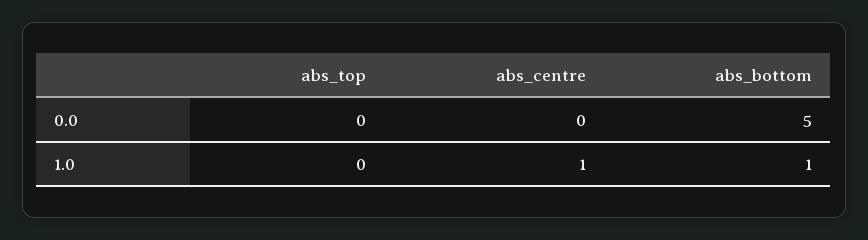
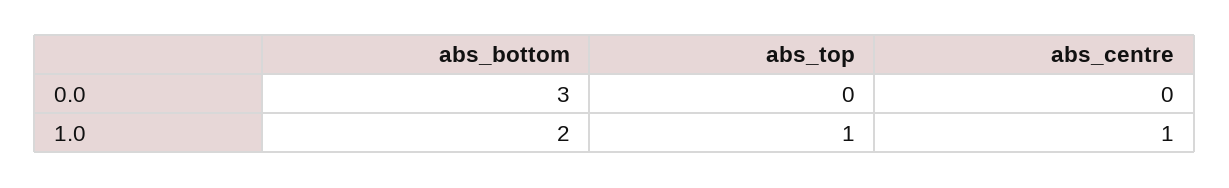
  {
    "abs_top": {
      "0.0": 0,
-     "1.0": 0
+     "1.0": 1
    },
    "abs_centre": {
      "0.0": 0,
      "1.0": 1
    },
    "abs_bottom": {
-     "0.0": 5,
+     "0.0": 3,
-     "1.0": 1
+     "1.0": 2
    }
  }

